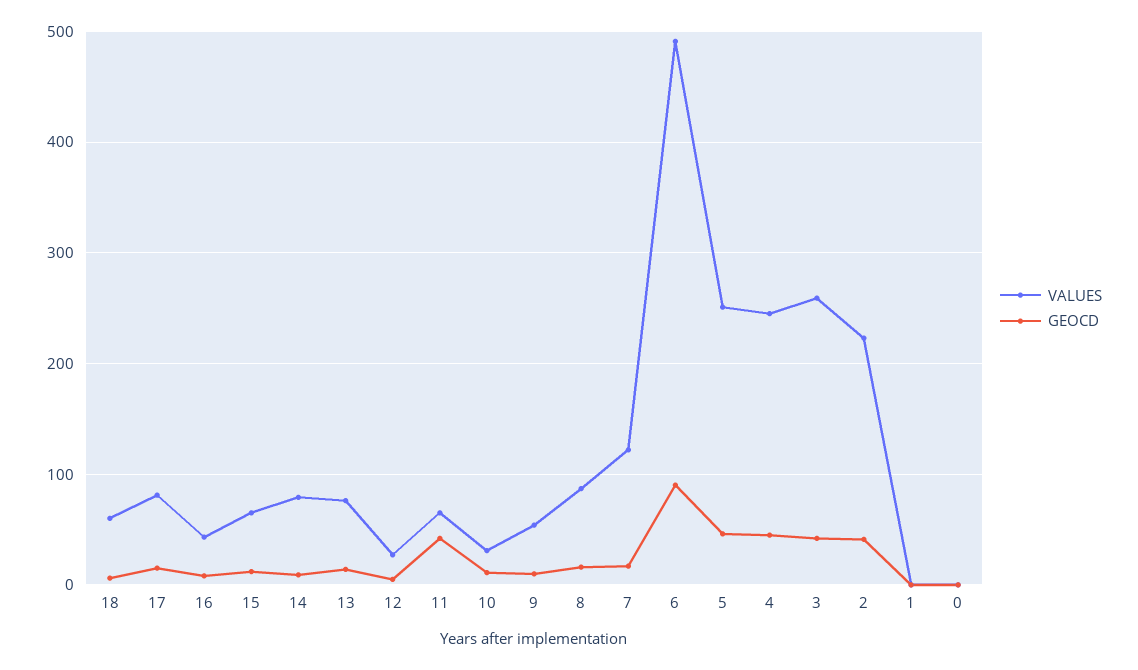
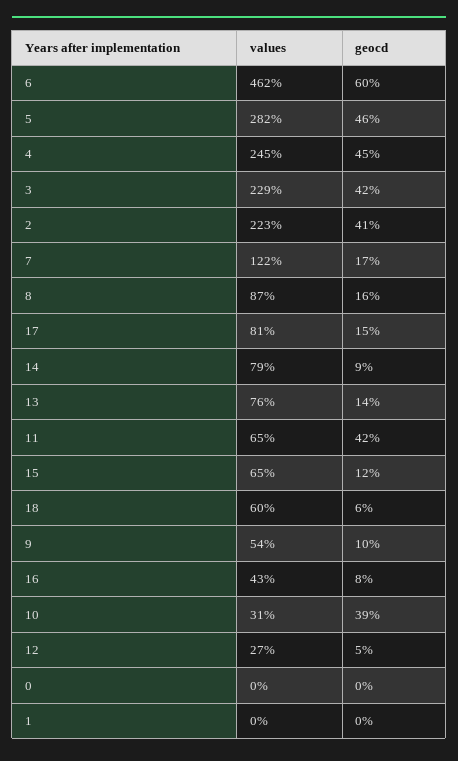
  {
    "VALUES": {
      "18": 60,
      "17": 81,
      "16": 43,
      "15": 65,
      "14": 79,
      "13": 76,
      "12": 27,
      "11": 65,
      "10": 31,
      "9": 54,
      "8": 87,
      "7": 122,
-     "6": 490,
+     "6": 462,
-     "5": 250,
+     "5": 282,
      "4": 245,
-     "3": 260,
+     "3": 229,
      "2": 223,
      "1": 0,
      "0": 0
    },
    "GEOCD": {
      "18": 6,
      "17": 15,
      "16": 8,
      "15": 12,
      "14": 9,
      "13": 14,
      "12": 5,
      "11": 42,
-     "10": 10,
+     "10": 39,
      "9": 10,
      "8": 16,
      "7": 17,
-     "6": 90,
+     "6": 60,
      "5": 46,
      "4": 45,
      "3": 42,
      "2": 41,
      "1": 0,
      "0": 0
    }
  }

